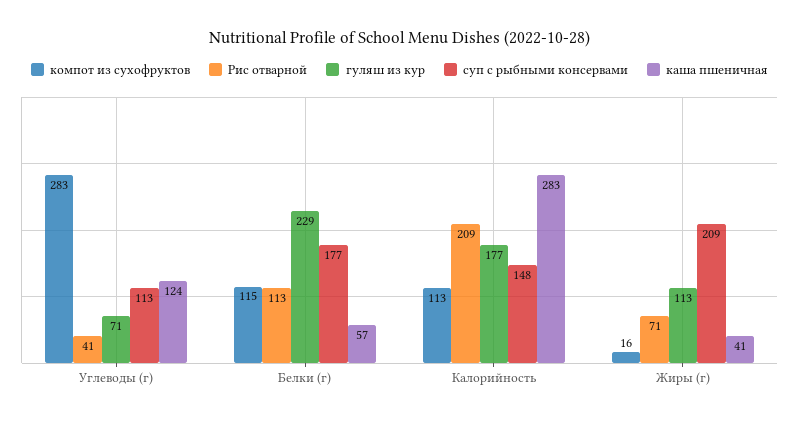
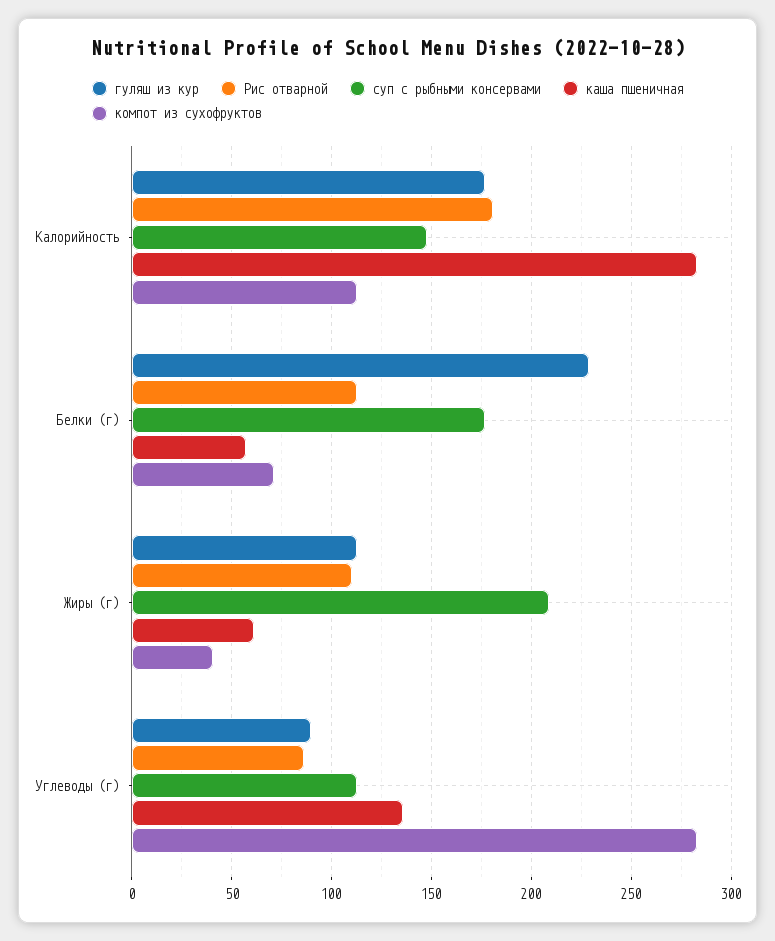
  {
    "компот из сухофруктов": {
      "Углеводы (г)": 283,
-     "Белки (г)": 115,
+     "Белки (г)": 70,
      "Калорийность": 113,
-     "Жиры (г)": 16
+     "Жиры (г)": 40
    },
    "Рис отварной": {
-     "Углеводы (г)": 41,
+     "Углеводы (г)": 85,
      "Белки (г)": 113,
-     "Калорийность": 209,
+     "Калорийность": 180,
-     "Жиры (г)": 71
+     "Жиры (г)": 110
    },
    "гуляш из кур": {
-     "Углеводы (г)": 71,
+     "Углеводы (г)": 90,
      "Белки (г)": 229,
      "Калорийность": 177,
      "Жиры (г)": 113
    },
    "суп с рыбными консервами": {
      "Углеводы (г)": 113,
      "Белки (г)": 177,
      "Калорийность": 148,
      "Жиры (г)": 209
    },
    "каша пшеничная": {
-     "Углеводы (г)": 124,
+     "Углеводы (г)": 135,
      "Белки (г)": 57,
      "Калорийность": 283,
-     "Жиры (г)": 41
+     "Жиры (г)": 60
    }
  }

